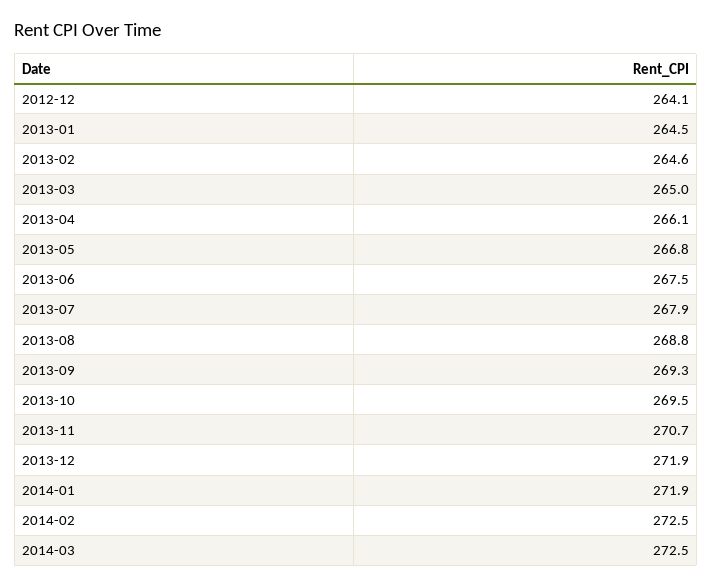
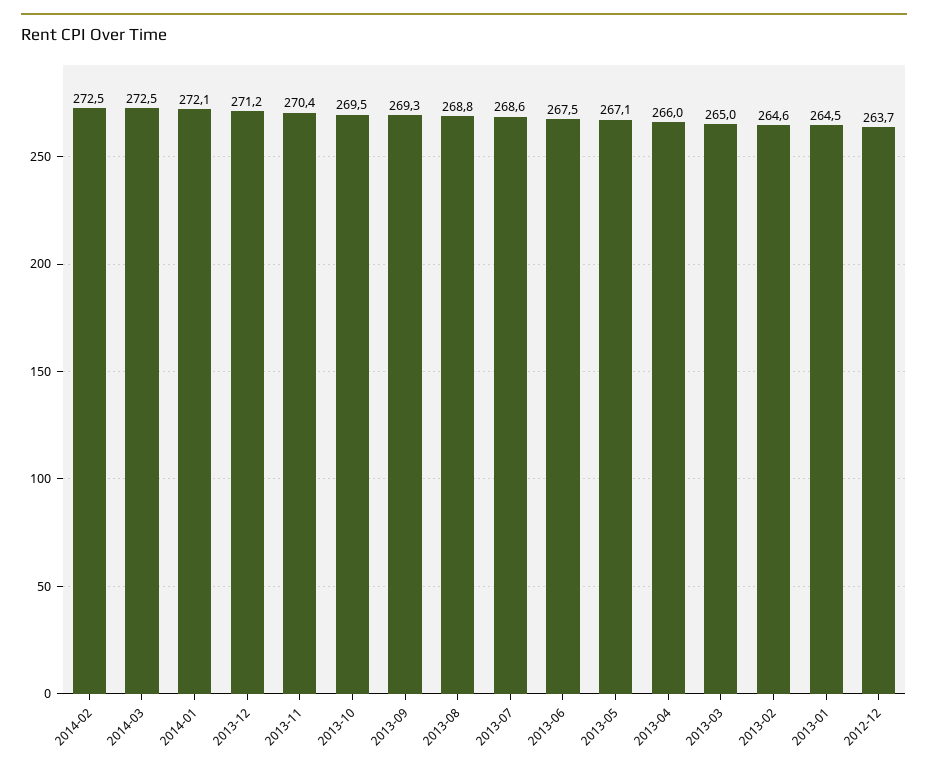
  {
-   "2012-12": 264.1,
+   "2012-12": 263.7,
    "2013-01": 264.5,
    "2013-02": 264.6,
    "2013-03": 265,
-   "2013-04": 266.1,
+   "2013-04": 266,
-   "2013-05": 266.8,
+   "2013-05": 267.1,
    "2013-06": 267.5,
-   "2013-07": 267.9,
+   "2013-07": 268.6,
    "2013-08": 268.8,
    "2013-09": 269.3,
    "2013-10": 269.5,
-   "2013-11": 270.7,
+   "2013-11": 270.4,
-   "2013-12": 271.9,
+   "2013-12": 271.2,
-   "2014-01": 271.9,
+   "2014-01": 272.1,
    "2014-02": 272.5,
    "2014-03": 272.5
  }

